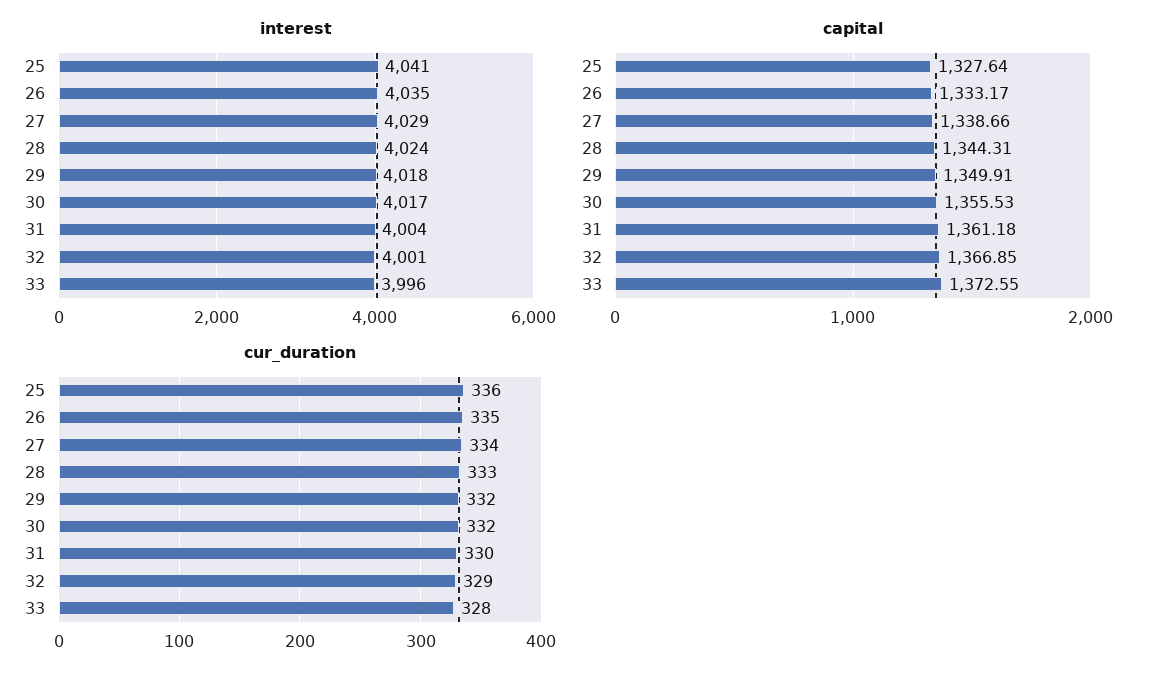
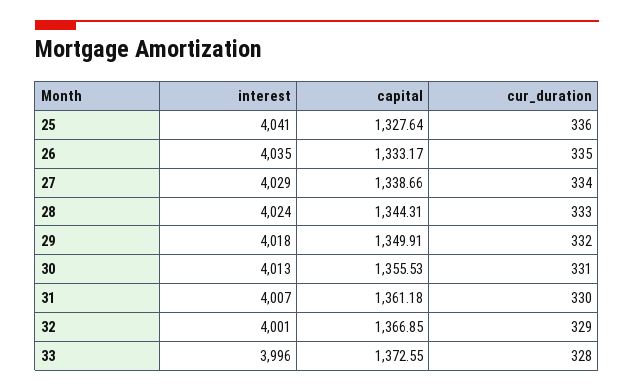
  {
    "interest": {
      "25": 4041,
      "26": 4035,
      "27": 4029,
      "28": 4024,
      "29": 4018,
-     "30": 4017,
+     "30": 4013,
-     "31": 4004,
+     "31": 4007,
      "32": 4001,
      "33": 3996
    },
    "capital": {
      "25": 1327.64,
      "26": 1333.17,
      "27": 1338.66,
      "28": 1344.31,
      "29": 1349.91,
      "30": 1355.53,
      "31": 1361.18,
      "32": 1366.85,
      "33": 1372.55
    },
    "cur_duration": {
      "25": 336,
      "26": 335,
      "27": 334,
      "28": 333,
      "29": 332,
-     "30": 332,
+     "30": 331,
      "31": 330,
      "32": 329,
      "33": 328
    }
  }

